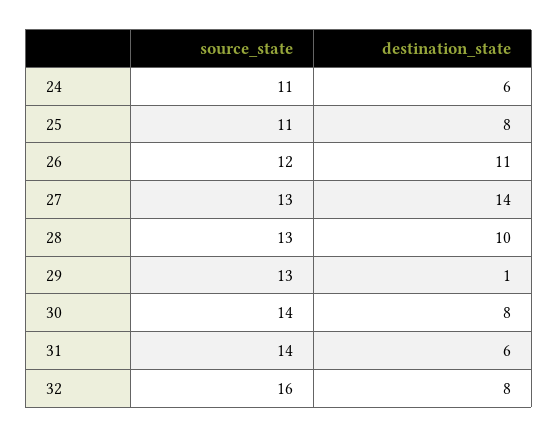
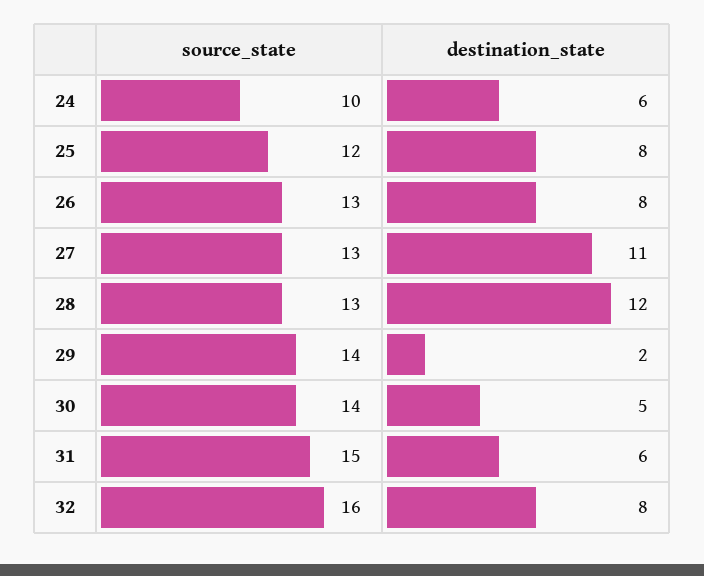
  {
    "source_state": {
-     "24": 11,
+     "24": 10,
-     "25": 11,
+     "25": 12,
-     "26": 12,
+     "26": 13,
      "27": 13,
      "28": 13,
-     "29": 13,
+     "29": 14,
      "30": 14,
-     "31": 14,
+     "31": 15,
      "32": 16
    },
    "destination_state": {
      "24": 6,
      "25": 8,
-     "26": 11,
+     "26": 8,
-     "27": 14,
+     "27": 11,
-     "28": 10,
+     "28": 12,
-     "29": 1,
+     "29": 2,
-     "30": 8,
+     "30": 5,
      "31": 6,
      "32": 8
    }
  }

